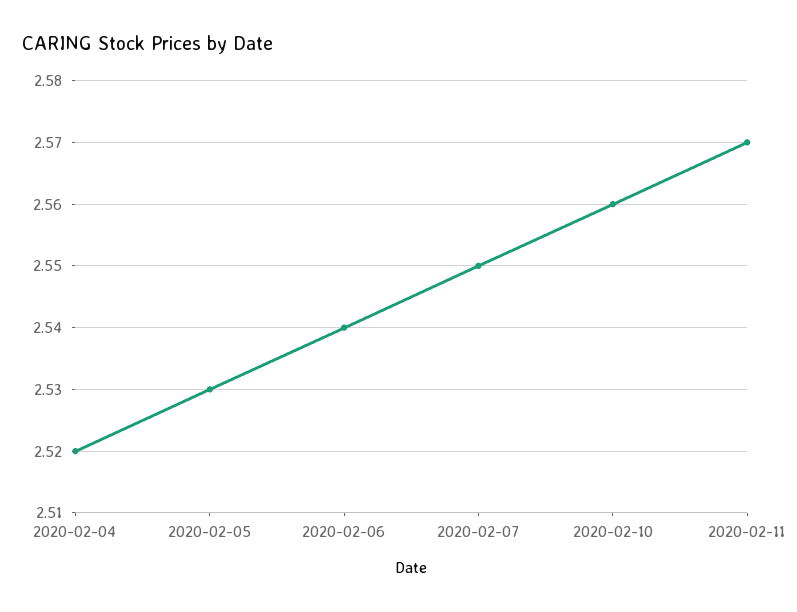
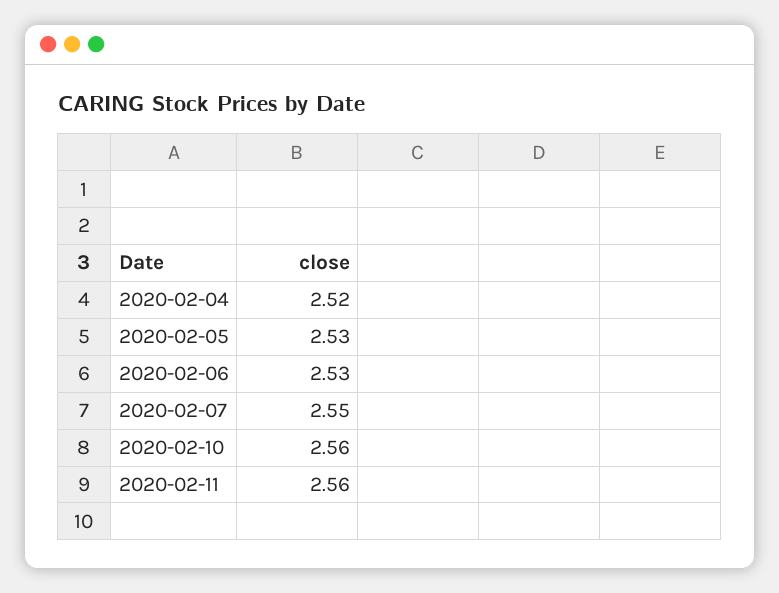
  {
    "2020-02-04": 2.52,
    "2020-02-05": 2.53,
-   "2020-02-06": 2.54,
+   "2020-02-06": 2.53,
    "2020-02-07": 2.55,
    "2020-02-10": 2.56,
-   "2020-02-11": 2.57
+   "2020-02-11": 2.56
  }

